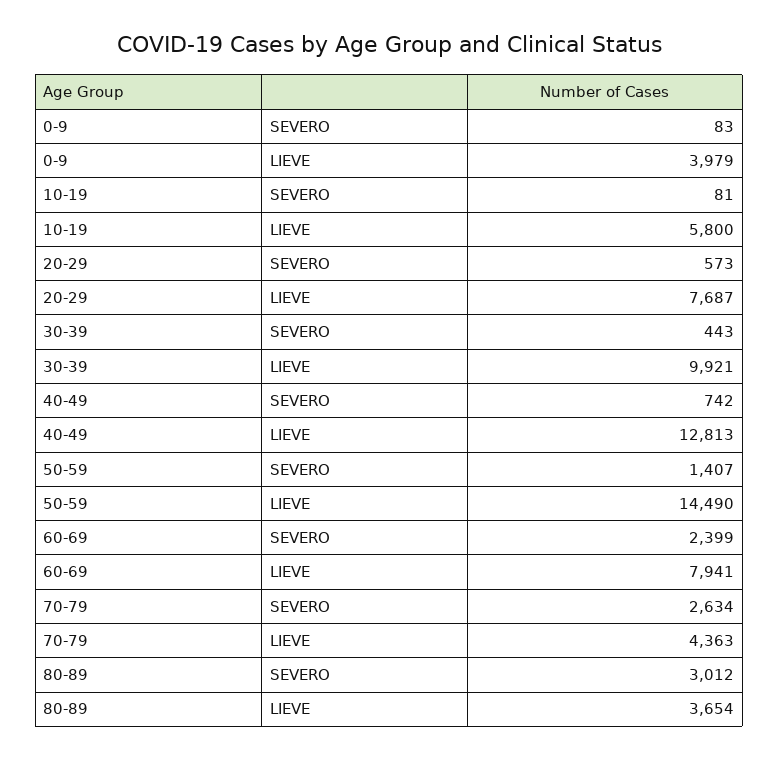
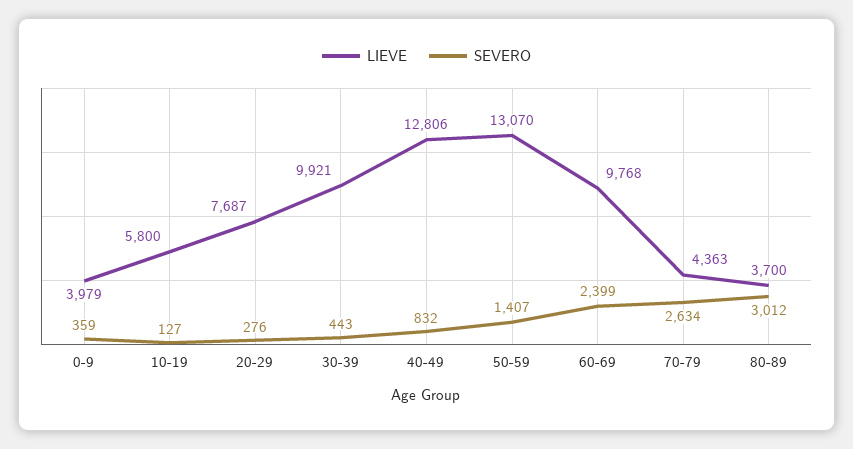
  {
    "SEVERO": {
-     "0-9": 83,
+     "0-9": 359,
-     "10-19": 81,
+     "10-19": 127,
-     "20-29": 573,
+     "20-29": 276,
      "30-39": 443,
-     "40-49": 742,
+     "40-49": 832,
      "50-59": 1407,
      "60-69": 2399,
      "70-79": 2634,
      "80-89": 3012
    },
    "LIEVE": {
      "0-9": 3979,
      "10-19": 5800,
      "20-29": 7687,
      "30-39": 9921,
-     "40-49": 12813,
+     "40-49": 12806,
-     "50-59": 14490,
+     "50-59": 13070,
-     "60-69": 7941,
+     "60-69": 9768,
      "70-79": 4363,
-     "80-89": 3654
+     "80-89": 3700
    }
  }

